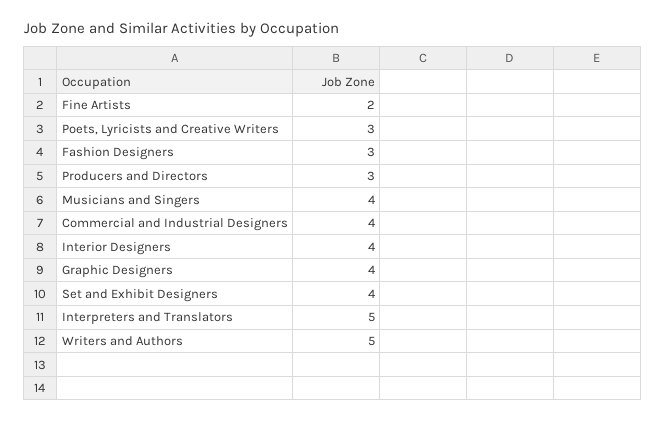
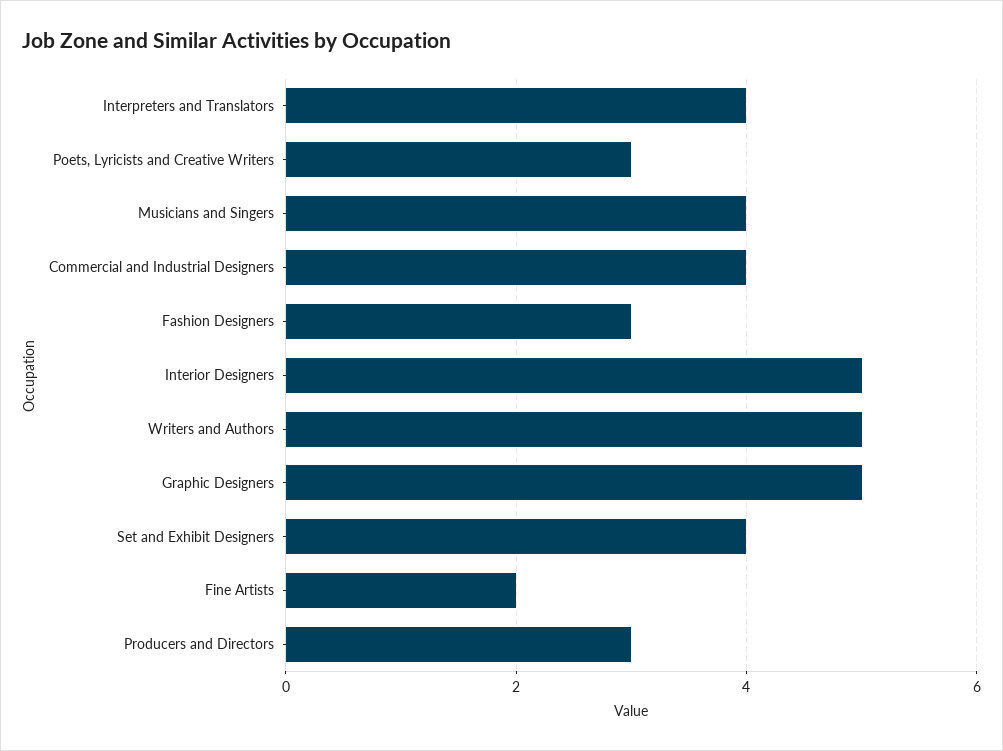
  {
    "Fine Artists": 2,
    "Poets, Lyricists and Creative Writers": 3,
    "Fashion Designers": 3,
    "Producers and Directors": 3,
    "Musicians and Singers": 4,
    "Commercial and Industrial Designers": 4,
-   "Interior Designers": 4,
+   "Interior Designers": 5,
-   "Graphic Designers": 4,
+   "Graphic Designers": 5,
    "Set and Exhibit Designers": 4,
-   "Interpreters and Translators": 5,
+   "Interpreters and Translators": 4,
    "Writers and Authors": 5
  }

